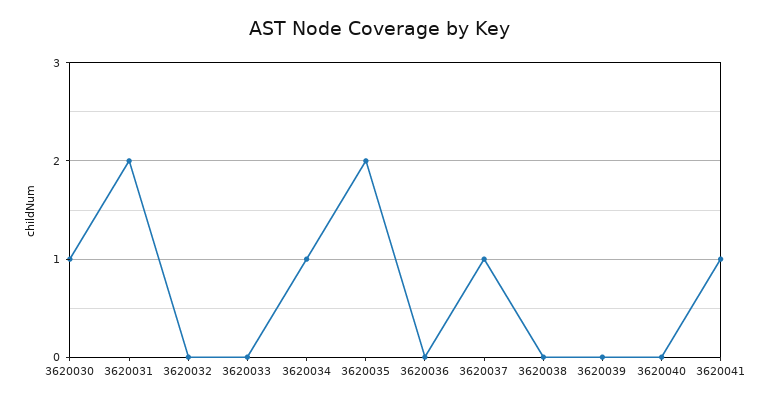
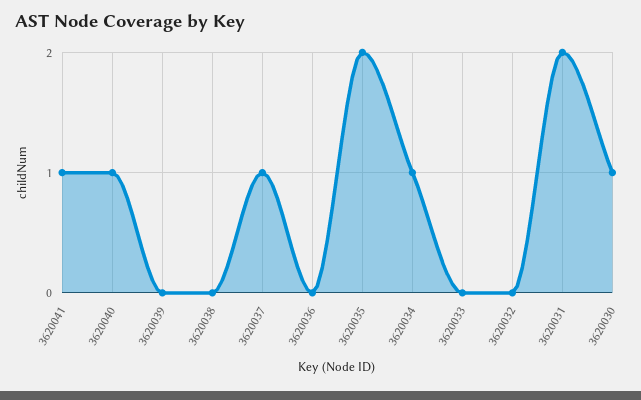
  {
    "3620030": 1,
    "3620031": 2,
    "3620032": 0,
    "3620033": 0,
    "3620034": 1,
    "3620035": 2,
    "3620036": 0,
    "3620037": 1,
    "3620038": 0,
    "3620039": 0,
-   "3620040": 0,
+   "3620040": 1,
    "3620041": 1
  }

